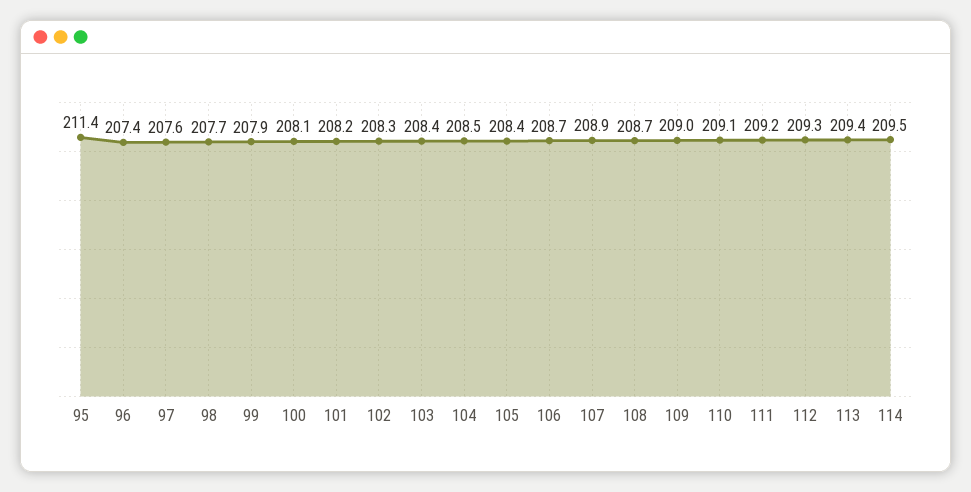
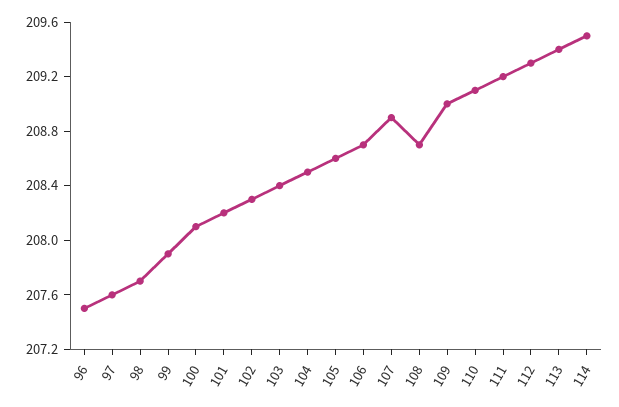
  {
-   "95": 211.4,
-   "96": 207.4,
+   "96": 207.5,
    "97": 207.6,
    "98": 207.7,
    "99": 207.9,
    "100": 208.1,
    "101": 208.2,
    "102": 208.3,
    "103": 208.4,
    "104": 208.5,
-   "105": 208.4,
+   "105": 208.6,
    "106": 208.7,
    "107": 208.9,
    "108": 208.7,
    "109": 209,
    "110": 209.1,
    "111": 209.2,
    "112": 209.3,
    "113": 209.4,
    "114": 209.5
  }

